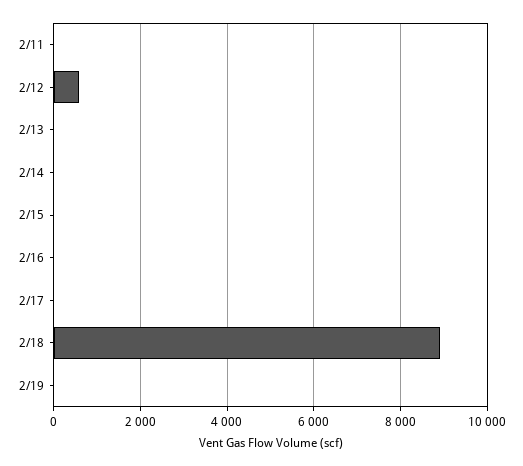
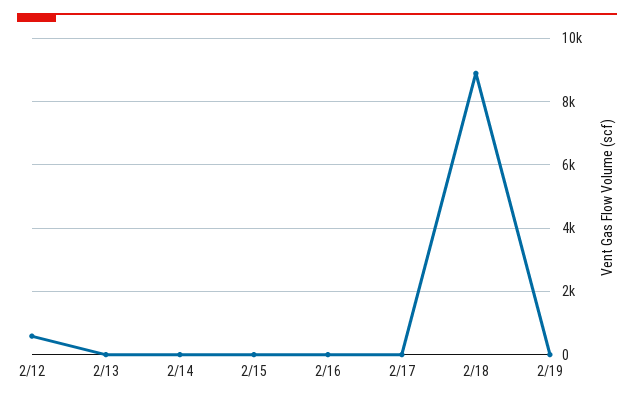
  {
-   "2/11": 0,
    "2/12": 600,
    "2/13": 0,
    "2/14": 0,
    "2/15": 0,
    "2/16": 0,
    "2/17": 0,
    "2/18": 8800,
    "2/19": 0
  }

